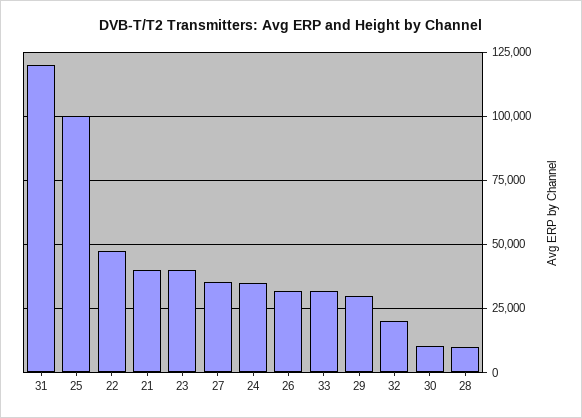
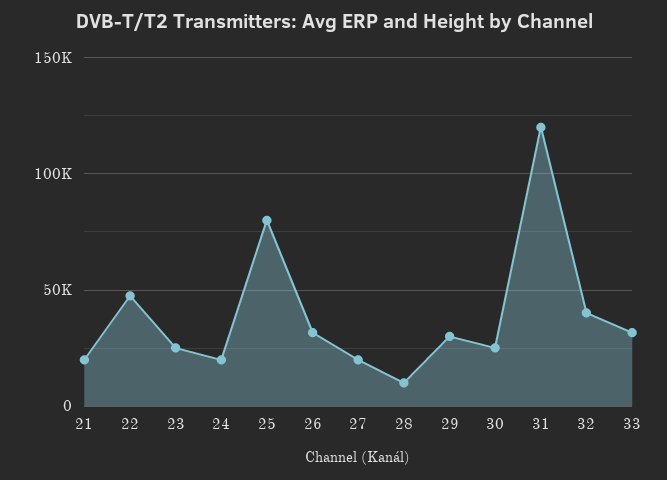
  {
    "31": 120000,
-   "25": 100000,
+   "25": 80000,
    "22": 47500,
-   "21": 40000,
+   "21": 20000,
-   "23": 40000,
+   "23": 25000,
-   "27": 35000,
+   "27": 20000,
-   "24": 35000,
+   "24": 20000,
    "26": 32500,
    "33": 32500,
    "29": 30000,
-   "32": 20000,
+   "32": 40000,
-   "30": 10000,
+   "30": 25000,
    "28": 10000
  }

